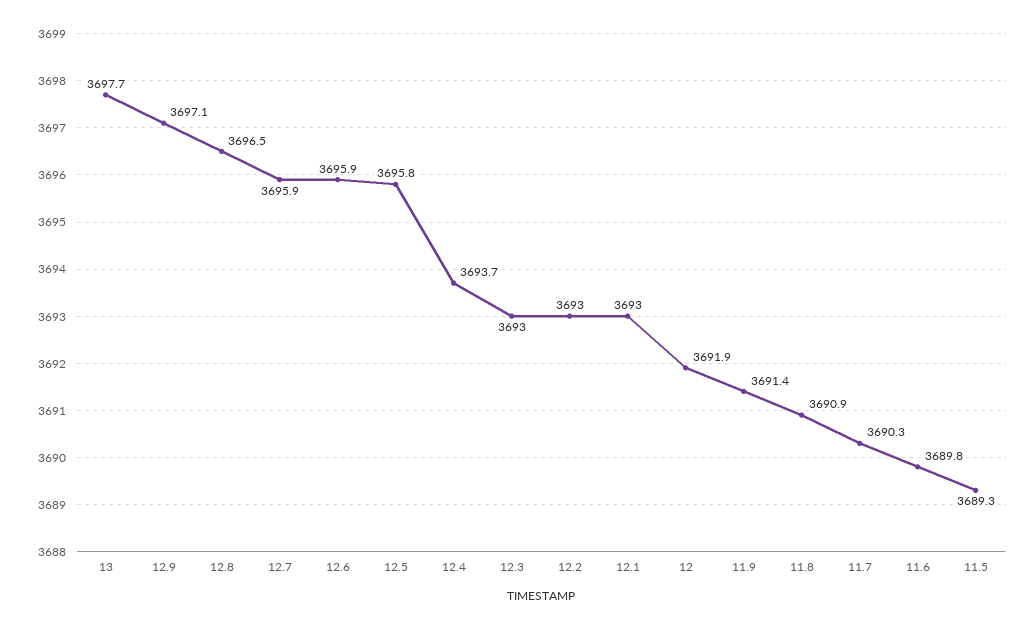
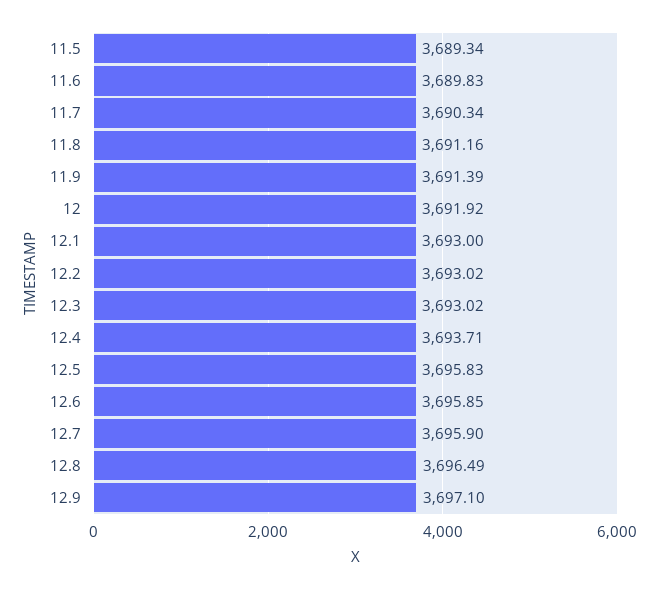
  {
-   "13": 3697.7,
    "12.9": 3697.1,
    "12.8": 3696.49,
    "12.7": 3695.9,
    "12.6": 3695.85,
    "12.5": 3695.83,
    "12.4": 3693.71,
    "12.3": 3693.02,
    "12.2": 3693.02,
    "12.1": 3693,
    "12": 3691.92,
    "11.9": 3691.39,
-   "11.8": 3690.9,
+   "11.8": 3691.16,
    "11.7": 3690.34,
    "11.6": 3689.83,
    "11.5": 3689.34
  }

